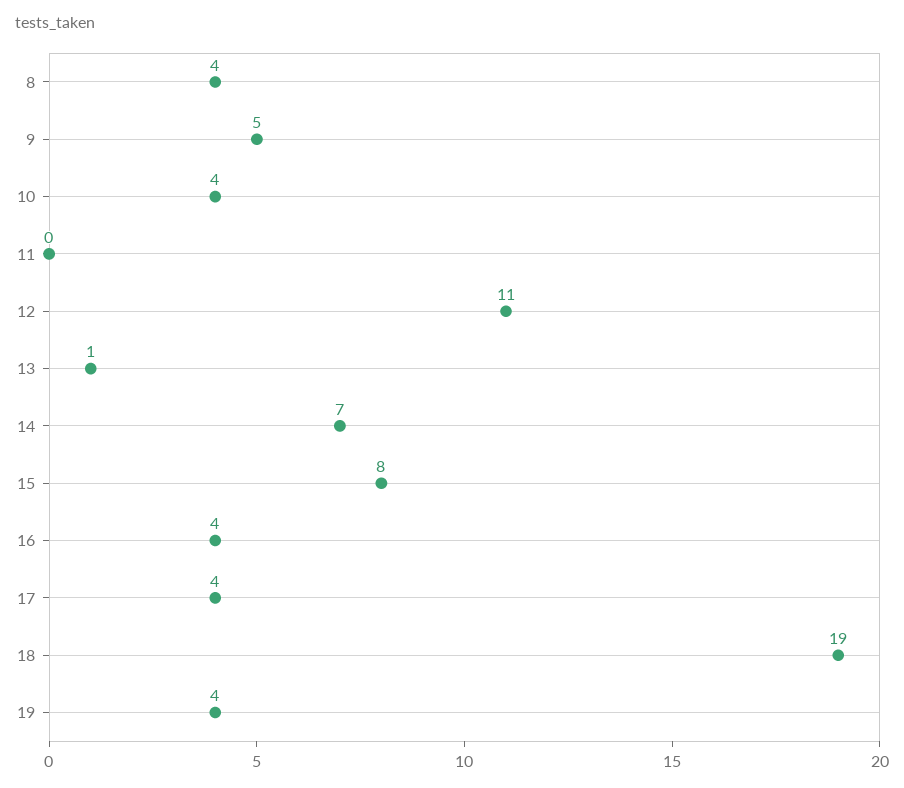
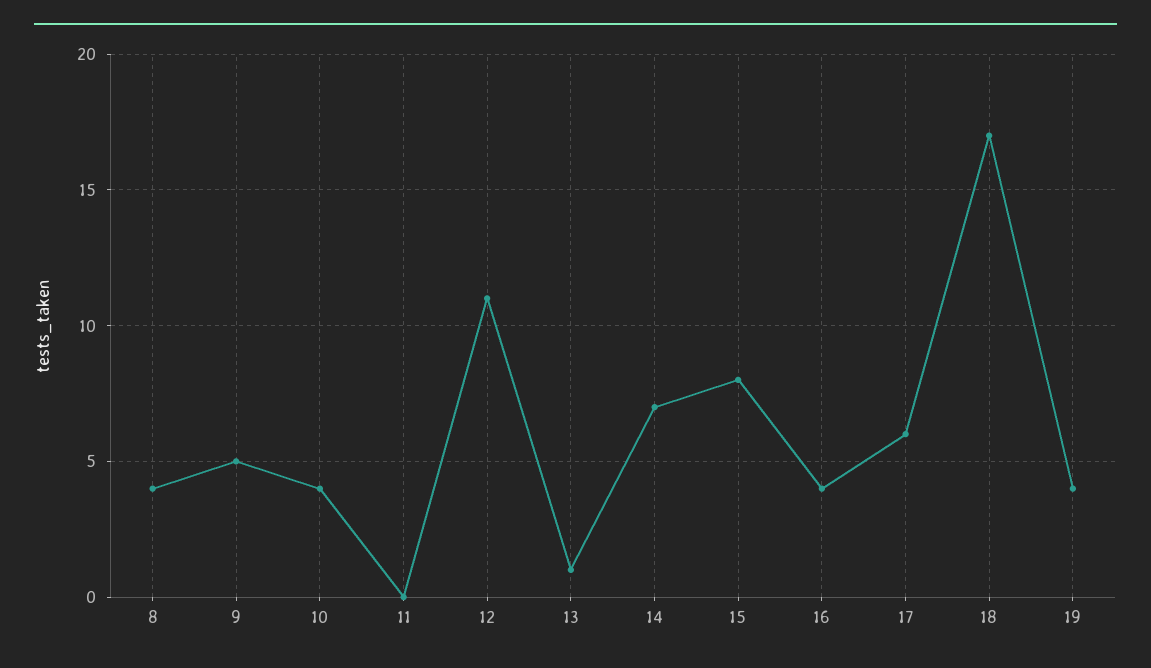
  {
    "8": 4,
    "9": 5,
    "10": 4,
    "11": 0,
    "12": 11,
    "13": 1,
    "14": 7,
    "15": 8,
    "16": 4,
-   "17": 4,
+   "17": 6,
-   "18": 19,
+   "18": 17,
    "19": 4
  }

